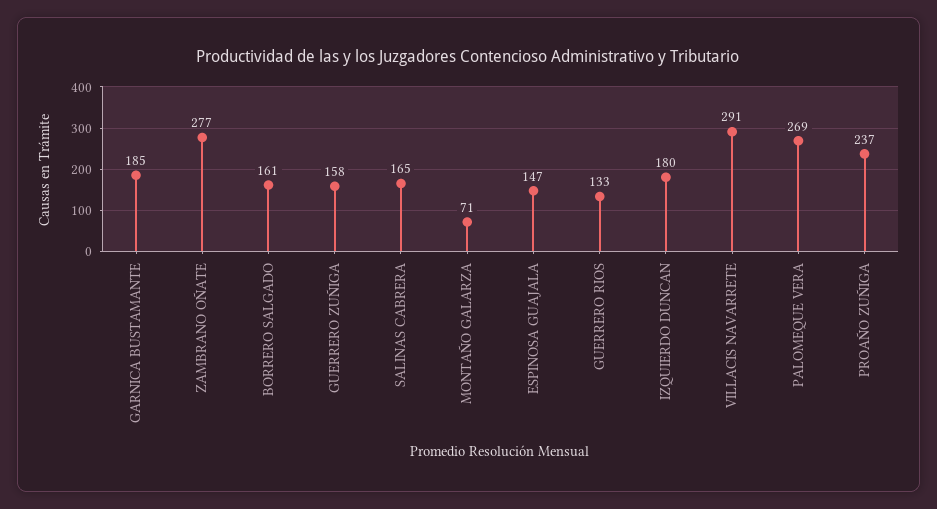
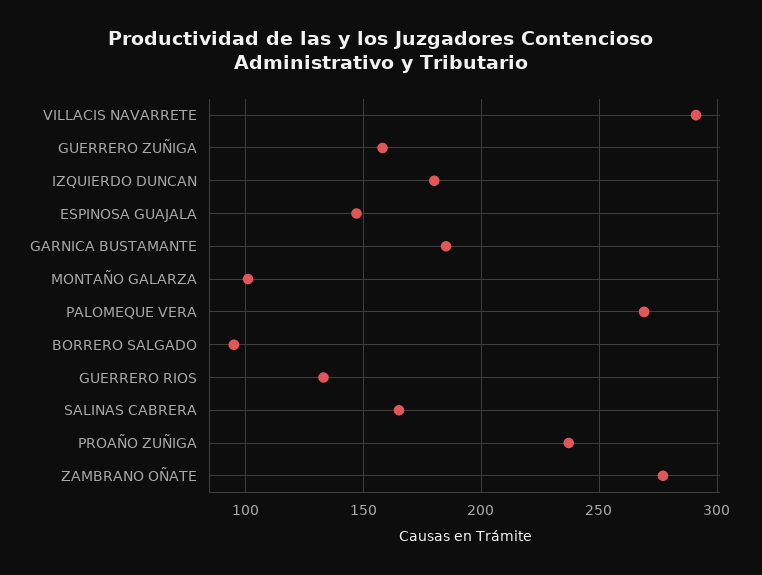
  {
    "GARNICA BUSTAMANTE": 185,
    "ZAMBRANO OÑATE": 277,
-   "BORRERO SALGADO": 161,
+   "BORRERO SALGADO": 95,
    "GUERRERO ZUÑIGA": 158,
    "SALINAS CABRERA": 165,
-   "MONTAÑO GALARZA": 71,
+   "MONTAÑO GALARZA": 100,
    "ESPINOSA GUAJALA": 147,
    "GUERRERO RIOS": 133,
    "IZQUIERDO DUNCAN": 180,
    "VILLACIS NAVARRETE": 291,
    "PALOMEQUE VERA": 269,
    "PROAÑO ZUÑIGA": 237
  }

